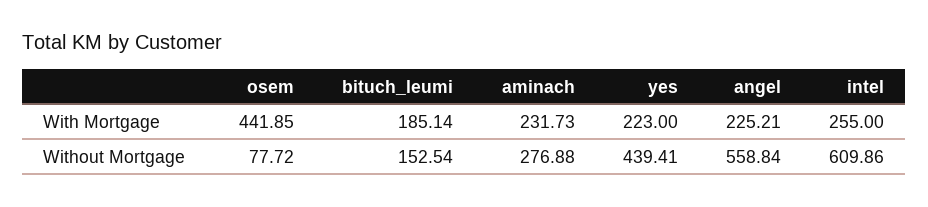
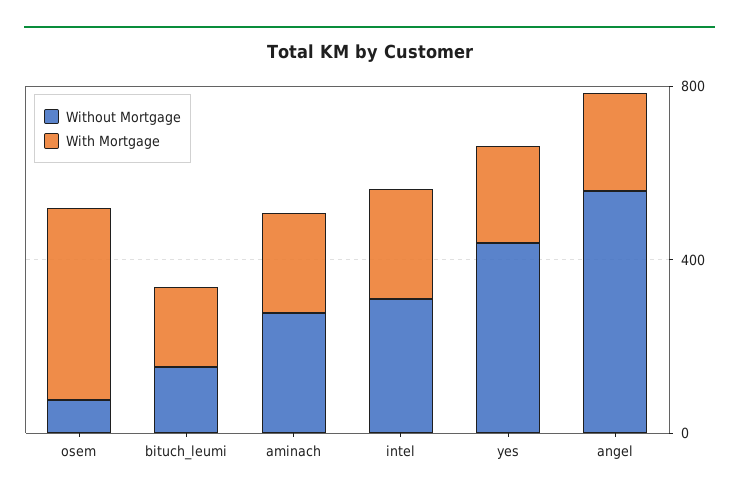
  {
    "With Mortgage": {
      "osem": 441.85,
      "bituch_leumi": 185.14,
      "aminach": 231.73,
      "yes": 223,
      "angel": 225.21,
      "intel": 255
    },
    "Without Mortgage": {
      "osem": 77.72,
      "bituch_leumi": 152.54,
      "aminach": 276.88,
      "yes": 439.41,
      "angel": 558.84,
-     "intel": 609.86
+     "intel": 300
    }
  }

